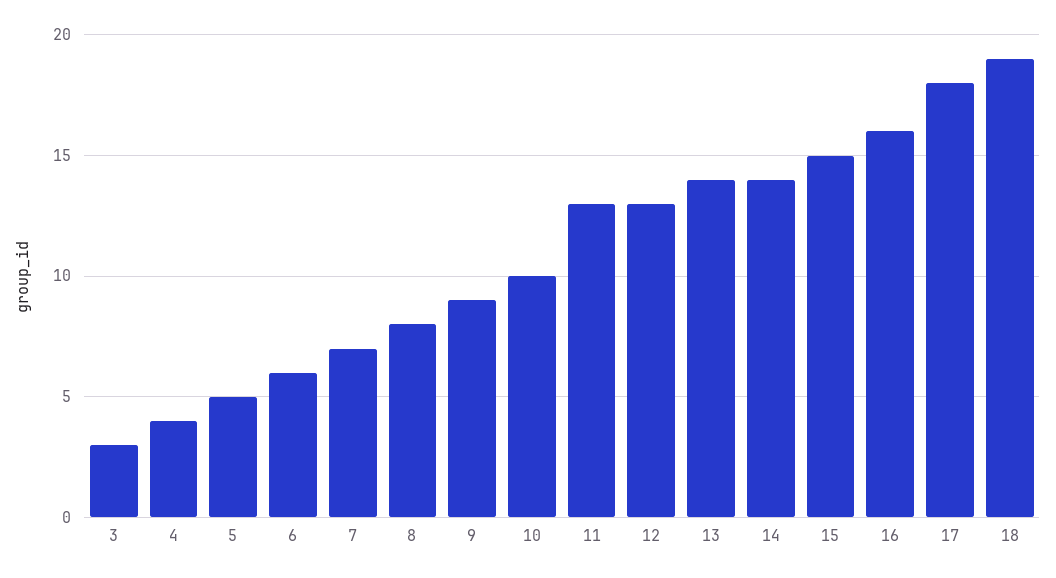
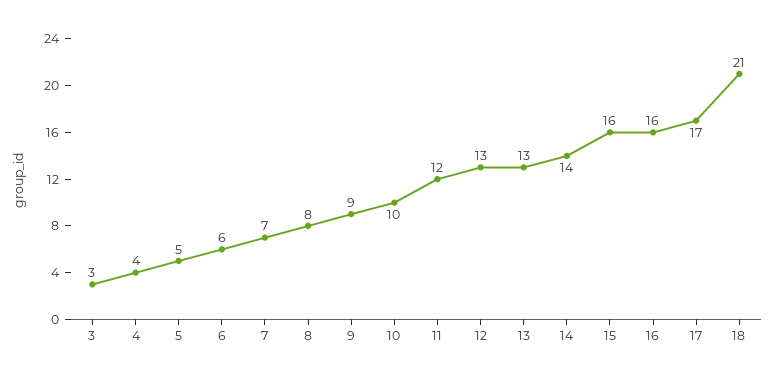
  {
    "3": 3,
    "4": 4,
    "5": 5,
    "6": 6,
    "7": 7,
    "8": 8,
    "9": 9,
    "10": 10,
-   "11": 13,
+   "11": 12,
    "12": 13,
-   "13": 14,
+   "13": 13,
    "14": 14,
-   "15": 15,
+   "15": 16,
    "16": 16,
-   "17": 18,
+   "17": 17,
-   "18": 19
+   "18": 21
  }

